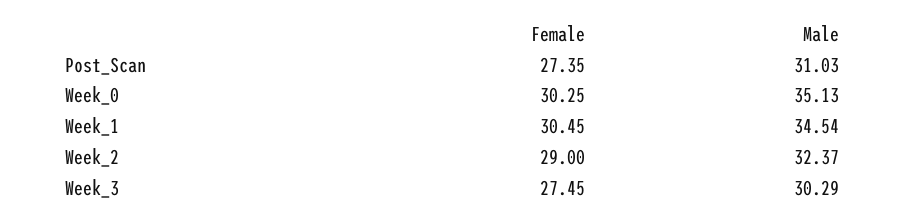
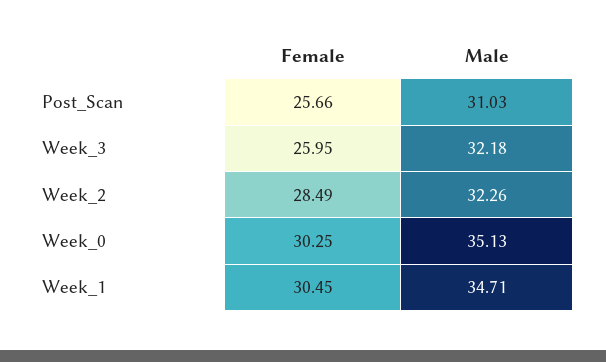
  {
    "Female": {
-     "Post_Scan": 27.35,
+     "Post_Scan": 25.66,
      "Week_0": 30.25,
      "Week_1": 30.45,
-     "Week_2": 29,
+     "Week_2": 28.49,
-     "Week_3": 27.45
+     "Week_3": 25.95
    },
    "Male": {
      "Post_Scan": 31.03,
      "Week_0": 35.13,
-     "Week_1": 34.54,
+     "Week_1": 34.71,
-     "Week_2": 32.37,
+     "Week_2": 32.26,
-     "Week_3": 30.29
+     "Week_3": 32.18
    }
  }

